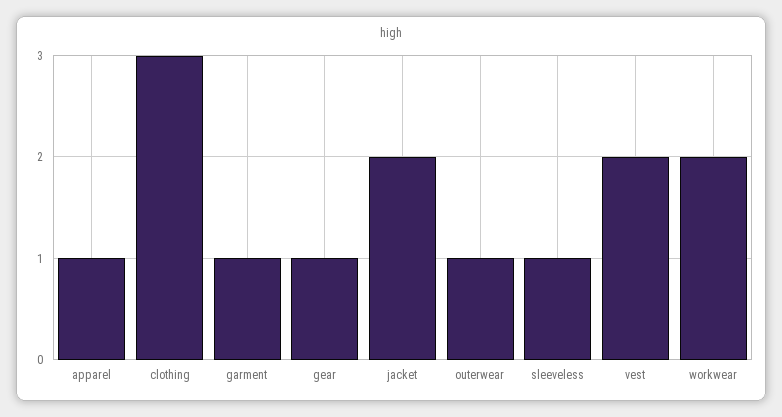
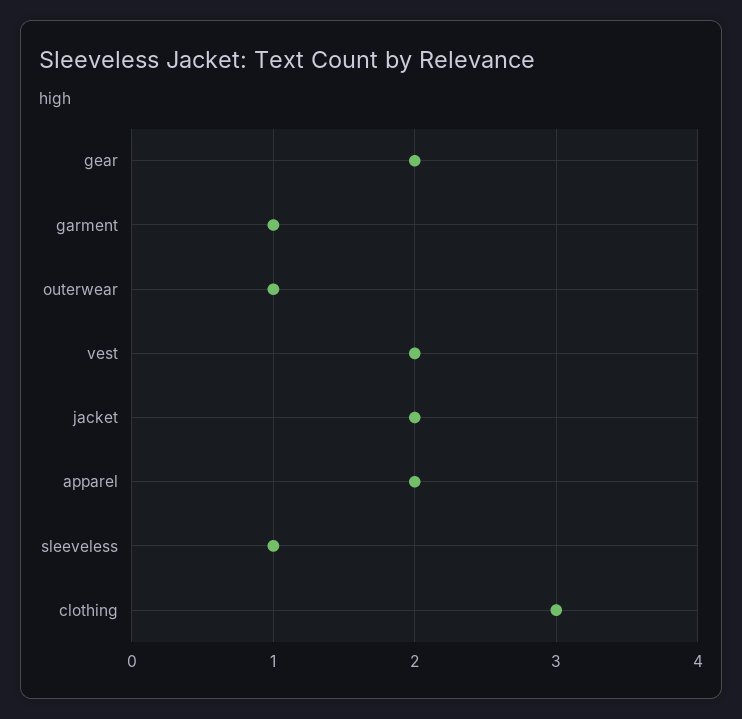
  {
-   "apparel": 1,
+   "apparel": 2,
    "clothing": 3,
    "garment": 1,
-   "gear": 1,
+   "gear": 2,
    "jacket": 2,
    "outerwear": 1,
    "sleeveless": 1,
-   "vest": 2,
+   "vest": 2
-   "workwear": 2
  }

